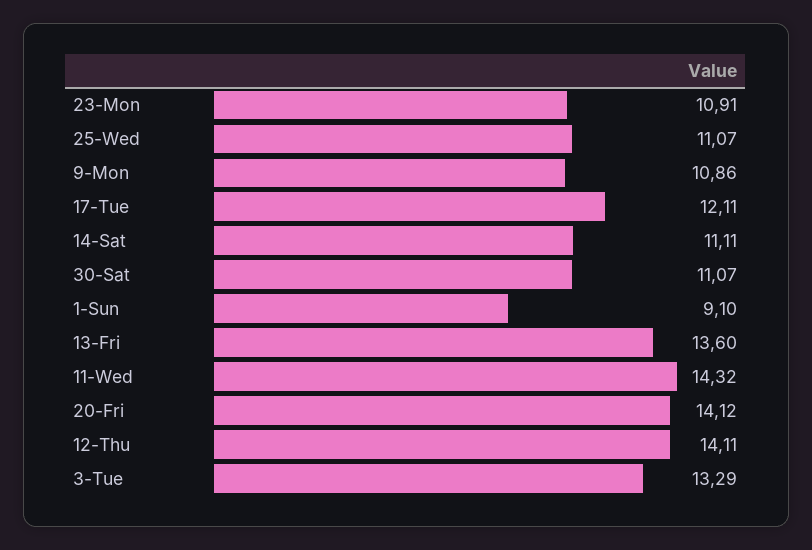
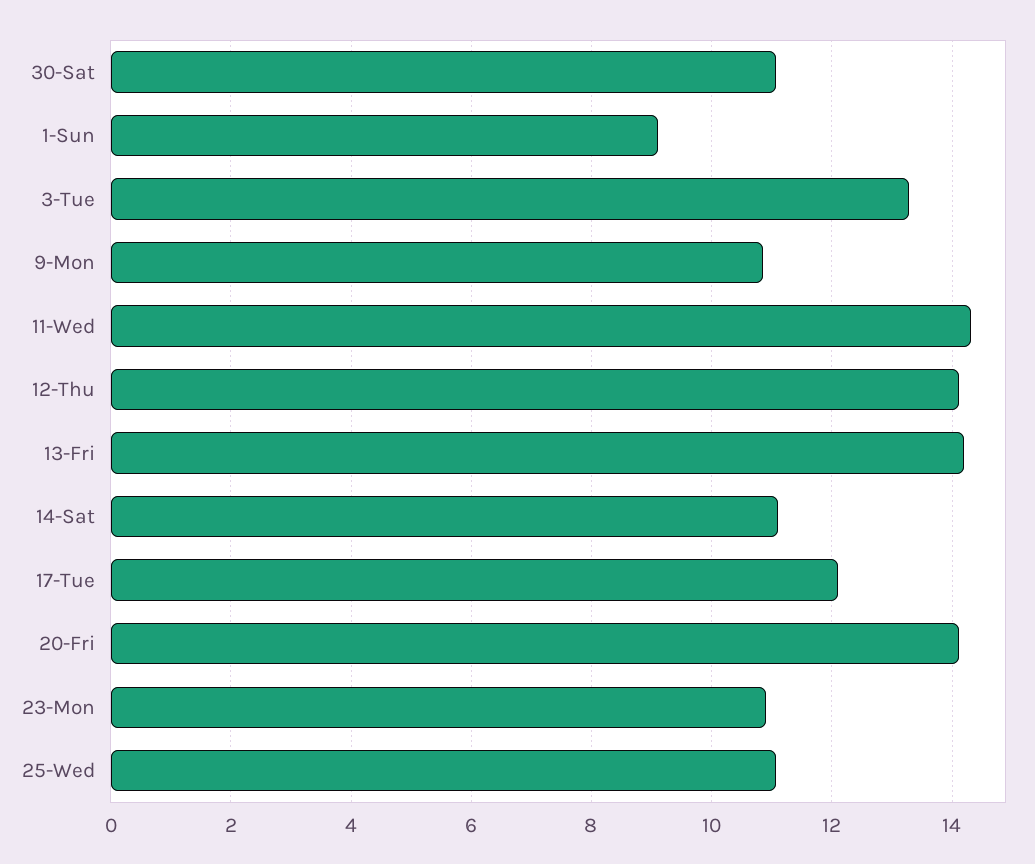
  {
    "23-Mon": 10.91,
    "25-Wed": 11.07,
    "9-Mon": 10.86,
    "17-Tue": 12.11,
    "14-Sat": 11.11,
    "30-Sat": 11.07,
    "1-Sun": 9.1,
-   "13-Fri": 13.6,
+   "13-Fri": 14.2,
    "11-Wed": 14.32,
    "20-Fri": 14.12,
    "12-Thu": 14.11,
    "3-Tue": 13.29
  }

